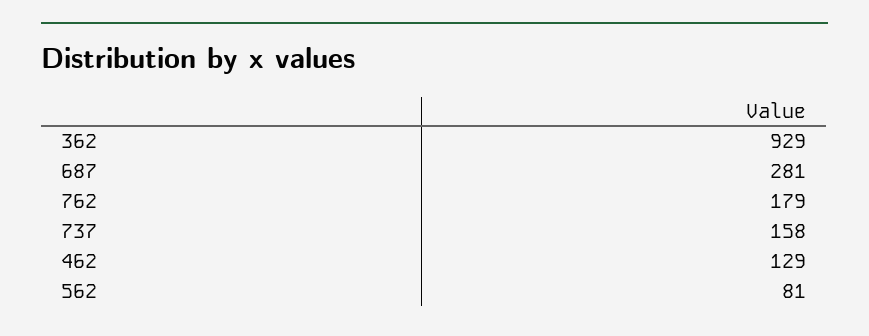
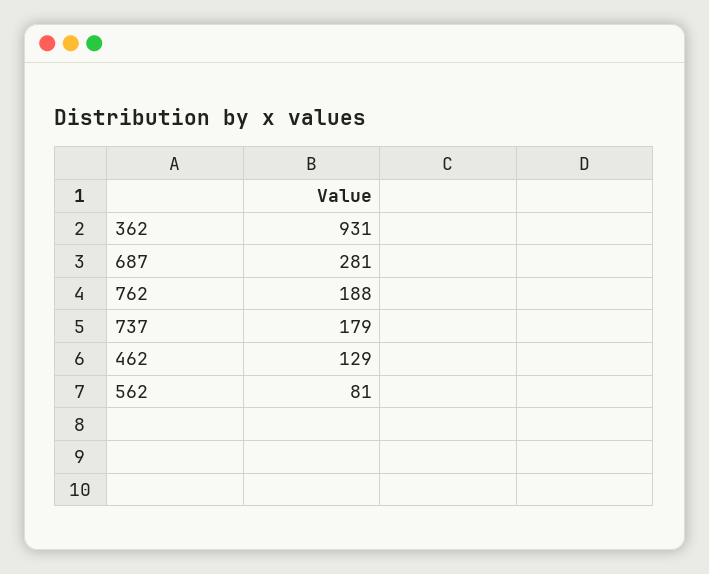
  {
-   "362": 929,
+   "362": 931,
    "687": 281,
-   "762": 179,
+   "762": 188,
-   "737": 158,
+   "737": 179,
    "462": 129,
    "562": 81
  }

